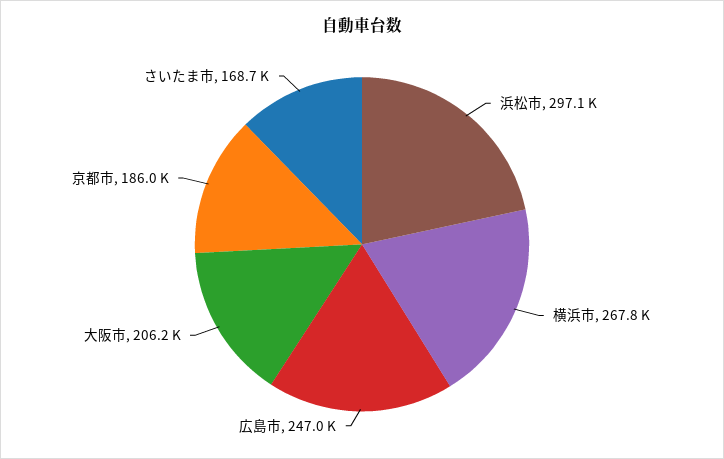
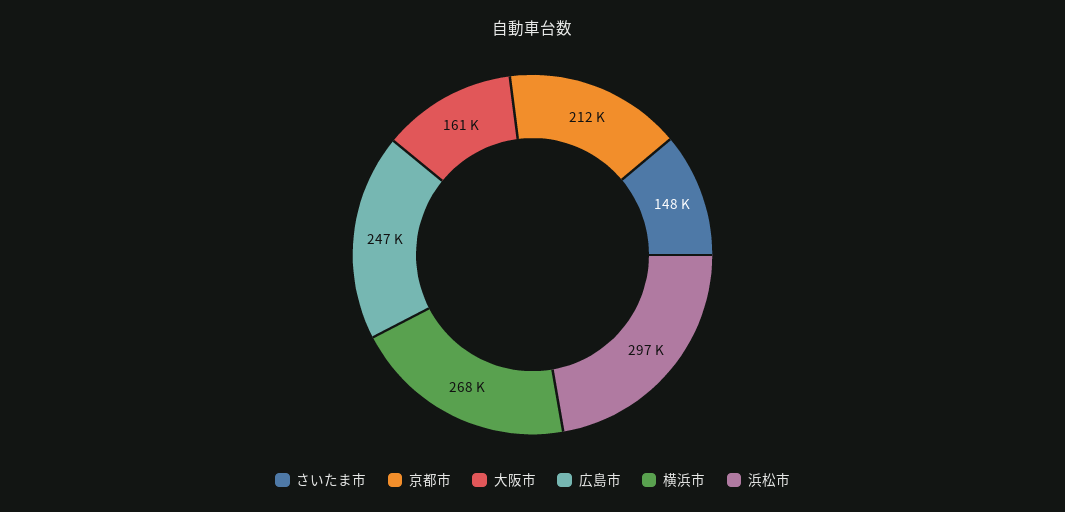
  {
    "浜松市": 297100,
    "横浜市": 267800,
    "広島市": 247000,
-   "大阪市": 206200,
+   "大阪市": 161000,
-   "京都市": 186000,
+   "京都市": 212000,
-   "さいたま市": 168700
+   "さいたま市": 148000
  }

